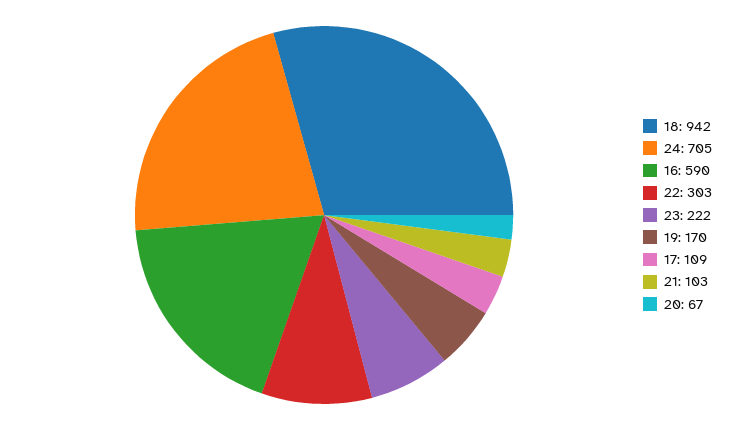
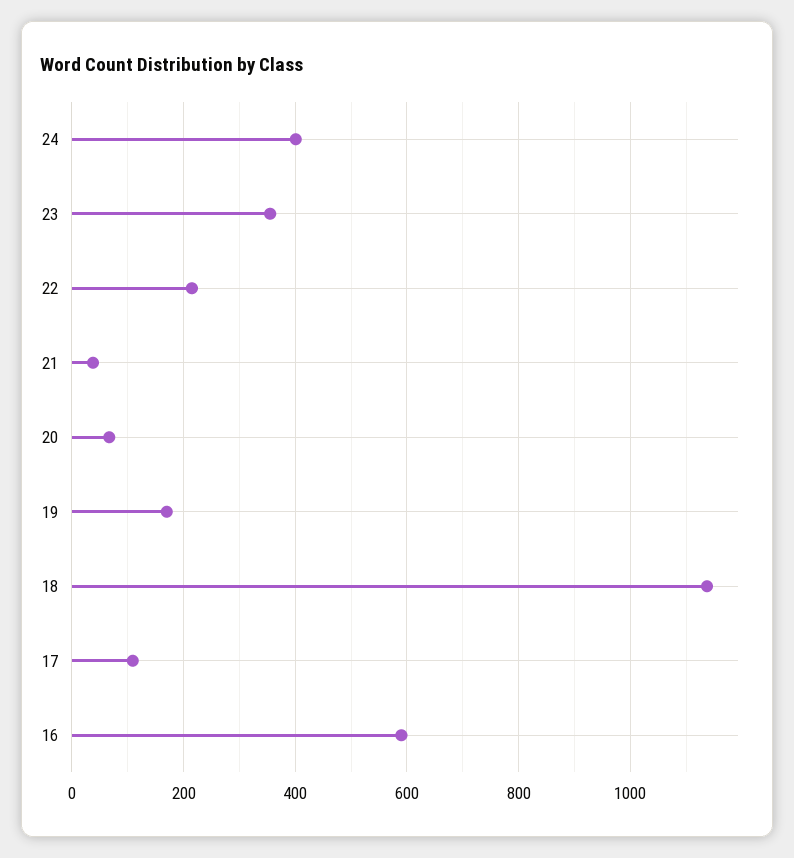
  {
-   "18": 942,
+   "18": 1140,
-   "24": 705,
+   "24": 400,
    "16": 590,
-   "22": 303,
+   "22": 220,
-   "23": 222,
+   "23": 360,
    "19": 170,
    "17": 109,
-   "21": 103,
+   "21": 40,
    "20": 67
  }

